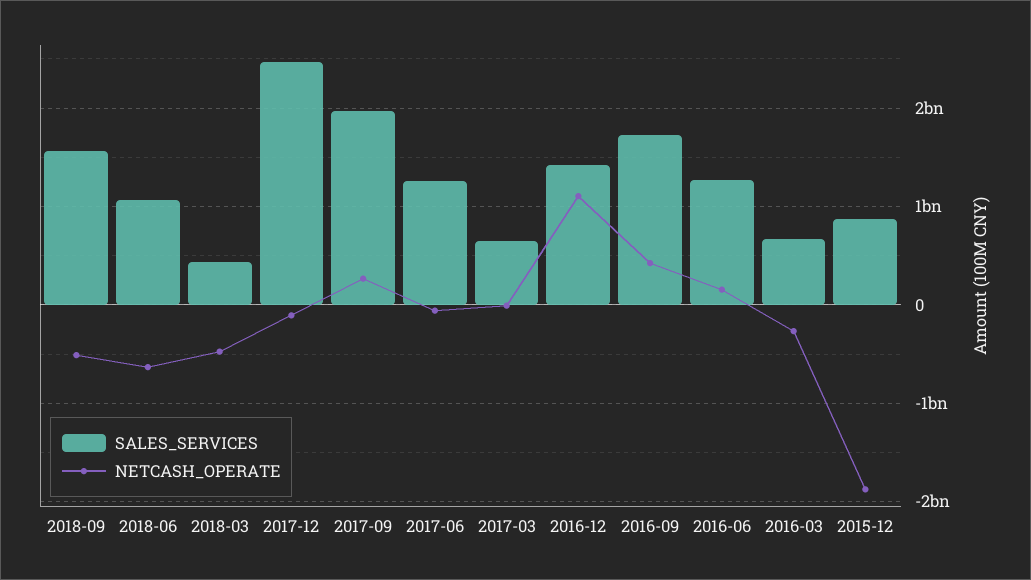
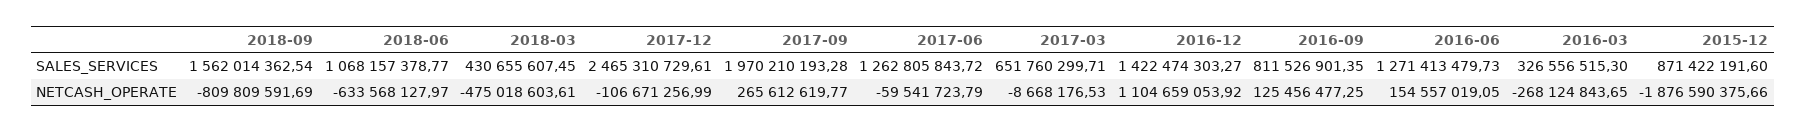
  {
    "SALES_SERVICES": {
      "2018-09": 1562014362.54,
      "2018-06": 1068157378.77,
      "2018-03": 430655607.45,
      "2017-12": 2465310729.61,
      "2017-09": 1970210193.28,
      "2017-06": 1262805843.72,
      "2017-03": 651760299.71,
      "2016-12": 1422474303.27,
-     "2016-09": 1700000000,
+     "2016-09": 811526901.35,
      "2016-06": 1271413479.73,
-     "2016-03": 700000000,
+     "2016-03": 326556515.3,
      "2015-12": 871422191.6
    },
    "NETCASH_OPERATE": {
-     "2018-09": -500000000,
+     "2018-09": -809809591.69,
      "2018-06": -633568127.97,
      "2018-03": -475018603.61,
      "2017-12": -106671256.99,
      "2017-09": 265612619.77,
      "2017-06": -59541723.79,
      "2017-03": -8668176.53,
      "2016-12": 1104659053.92,
-     "2016-09": 400000000,
+     "2016-09": 125456477.25,
      "2016-06": 154557019.05,
      "2016-03": -268124843.65,
      "2015-12": -1876590375.66
    }
  }

